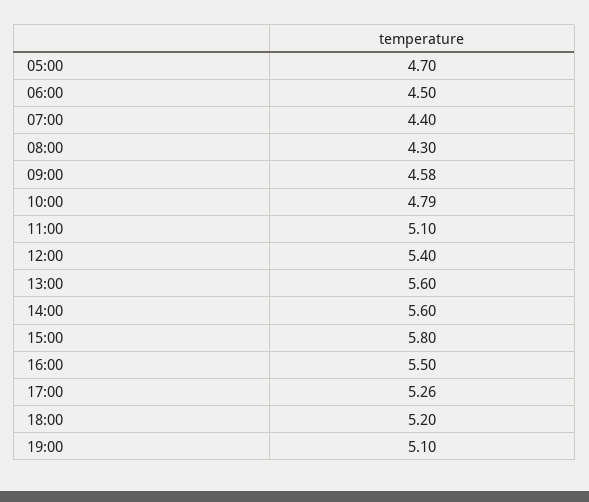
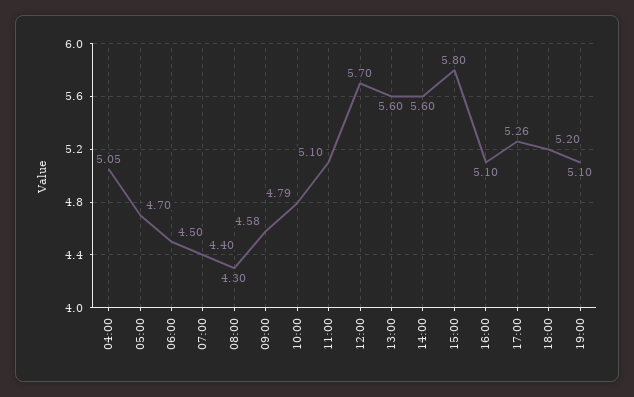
  {
    "05:00": 4.7,
    "06:00": 4.5,
    "07:00": 4.4,
    "08:00": 4.3,
    "09:00": 4.58,
    "10:00": 4.79,
    "11:00": 5.1,
-   "12:00": 5.4,
+   "12:00": 5.7,
    "13:00": 5.6,
    "14:00": 5.6,
    "15:00": 5.8,
-   "16:00": 5.5,
+   "16:00": 5.1,
    "17:00": 5.26,
    "18:00": 5.2,
-   "19:00": 5.1
+   "19:00": 5.1,
+   "04:00": 5.05
  }

